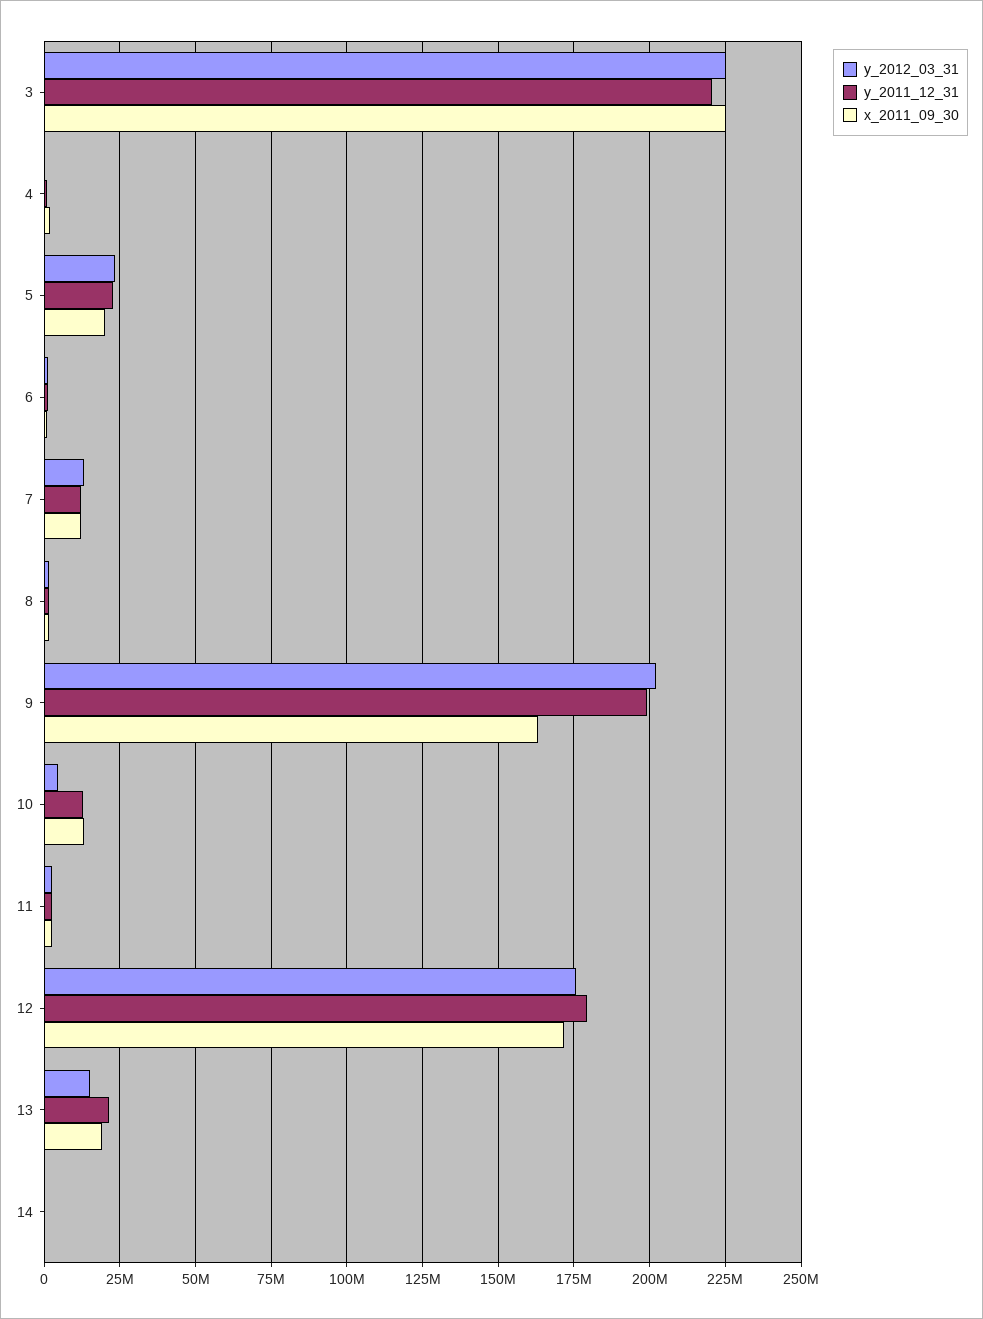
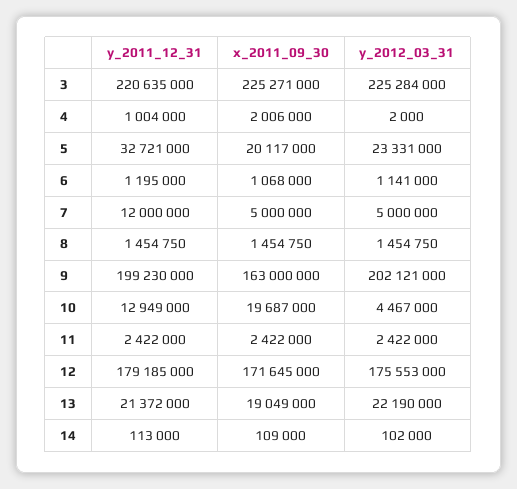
  {
    "y_2012_03_31": {
      "3": 225284000,
      "4": 2000,
      "5": 23331000,
      "6": 1141000,
-     "7": 12500000,
+     "7": 5000000,
      "8": 1454750,
      "9": 202121000,
      "10": 4467000,
      "11": 2422000,
      "12": 175553000,
-     "13": 15000000,
+     "13": 22190000,
      "14": 102000
    },
    "y_2011_12_31": {
      "3": 220635000,
      "4": 1004000,
-     "5": 22500000,
+     "5": 32721000,
      "6": 1195000,
      "7": 12000000,
      "8": 1454750,
      "9": 199230000,
      "10": 12949000,
      "11": 2422000,
      "12": 179185000,
      "13": 21372000,
      "14": 113000
    },
    "x_2011_09_30": {
      "3": 225271000,
      "4": 2006000,
      "5": 20117000,
      "6": 1068000,
-     "7": 12500000,
+     "7": 5000000,
      "8": 1454750,
      "9": 163000000,
-     "10": 12500000,
+     "10": 19687000,
      "11": 2422000,
      "12": 171645000,
      "13": 19049000,
      "14": 109000
    }
  }

